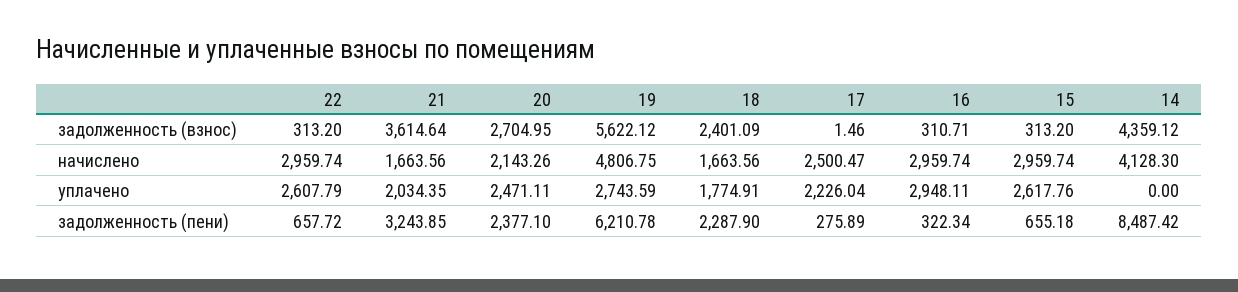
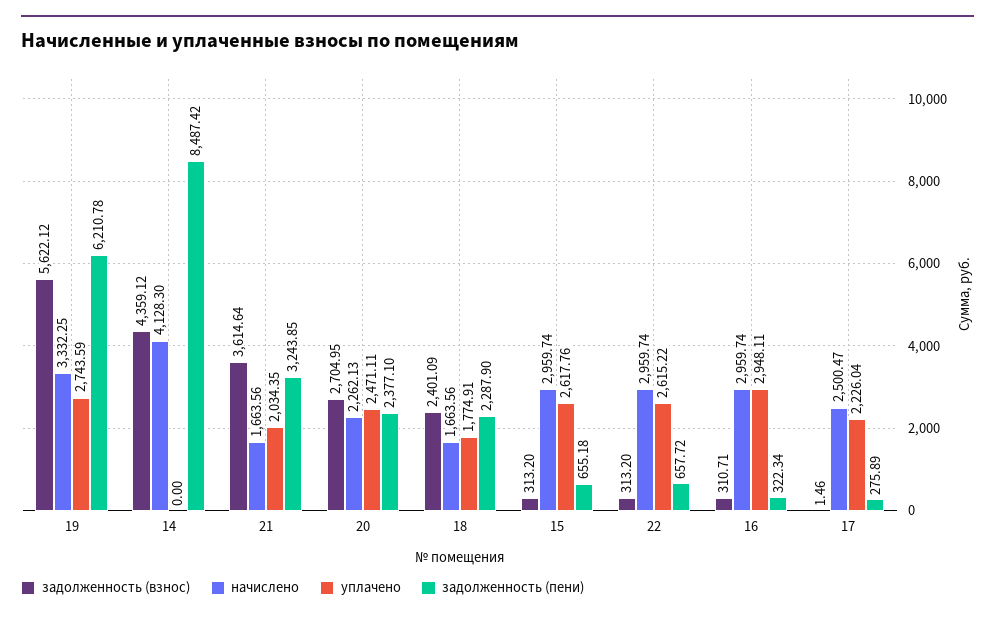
  {
    "задолженность (взнос)": {
      "22": 313.2,
      "21": 3614.64,
      "20": 2704.95,
      "19": 5622.12,
      "18": 2401.09,
      "17": 1.46,
      "16": 310.71,
      "15": 313.2,
      "14": 4359.12
    },
    "начислено": {
      "22": 2959.74,
      "21": 1663.56,
-     "20": 2143.26,
+     "20": 2262.13,
-     "19": 4806.75,
+     "19": 3332.25,
      "18": 1663.56,
      "17": 2500.47,
      "16": 2959.74,
      "15": 2959.74,
      "14": 4128.3
    },
    "уплачено": {
-     "22": 2607.79,
+     "22": 2615.22,
      "21": 2034.35,
      "20": 2471.11,
      "19": 2743.59,
      "18": 1774.91,
      "17": 2226.04,
      "16": 2948.11,
      "15": 2617.76,
      "14": 0
    },
    "задолженность (пени)": {
      "22": 657.72,
      "21": 3243.85,
      "20": 2377.1,
      "19": 6210.78,
      "18": 2287.9,
      "17": 275.89,
      "16": 322.34,
      "15": 655.18,
      "14": 8487.42
    }
  }

